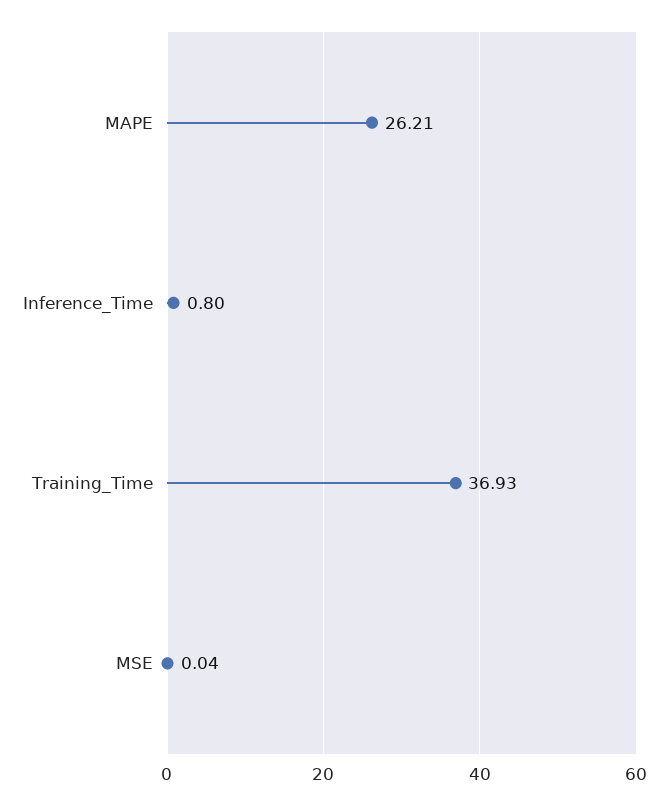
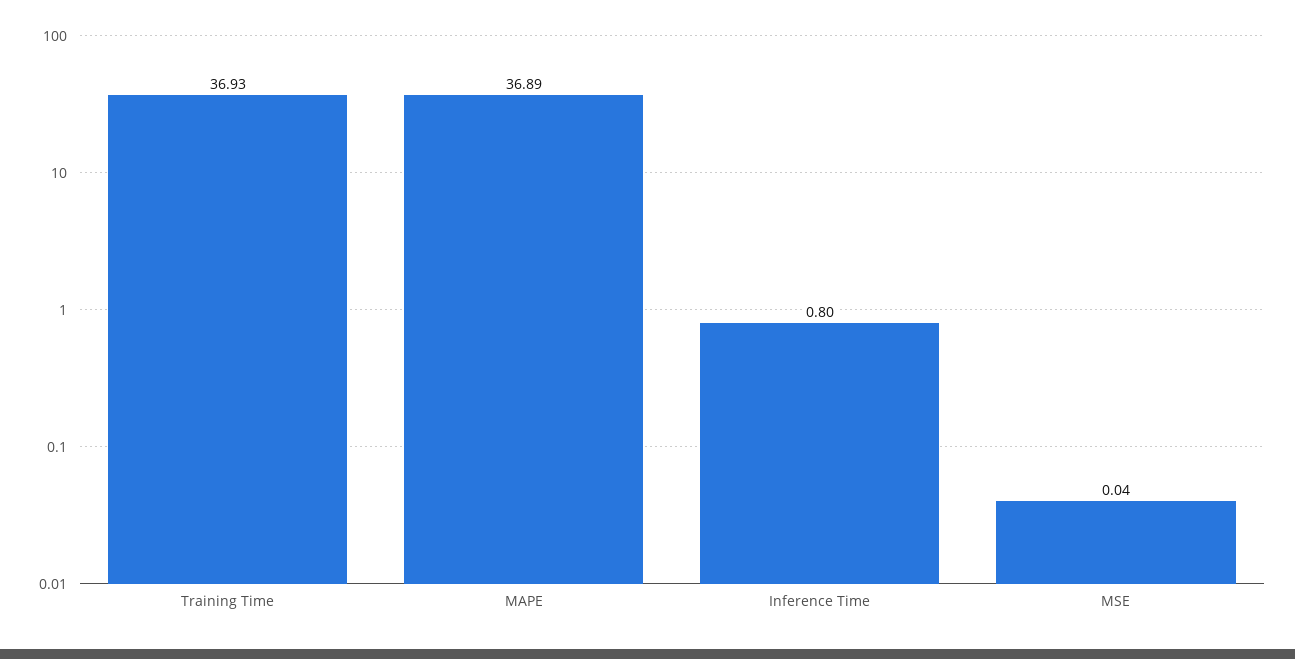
  {
-   "MAPE": 26.21,
+   "MAPE": 36.89,
    "Inference_Time": 0.8,
    "Training_Time": 36.93,
    "MSE": 0.04
  }

